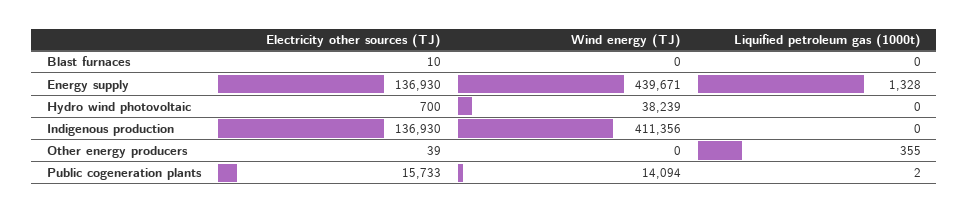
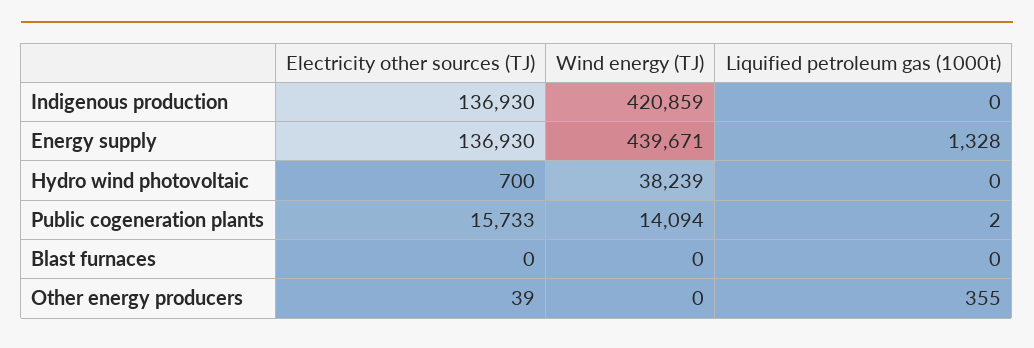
  {
    "Electricity other sources (TJ)": {
-     "Blast furnaces": 10,
+     "Blast furnaces": 0,
      "Energy supply": 136930,
      "Hydro wind photovoltaic": 700,
      "Indigenous production": 136930,
      "Other energy producers": 39,
      "Public cogeneration plants": 15733
    },
    "Wind energy (TJ)": {
      "Blast furnaces": 0,
      "Energy supply": 439671,
      "Hydro wind photovoltaic": 38239,
-     "Indigenous production": 411356,
+     "Indigenous production": 420859,
      "Other energy producers": 0,
      "Public cogeneration plants": 14094
    },
    "Liquified petroleum gas (1000t)": {
      "Blast furnaces": 0,
      "Energy supply": 1328,
      "Hydro wind photovoltaic": 0,
      "Indigenous production": 0,
      "Other energy producers": 355,
      "Public cogeneration plants": 2
    }
  }

